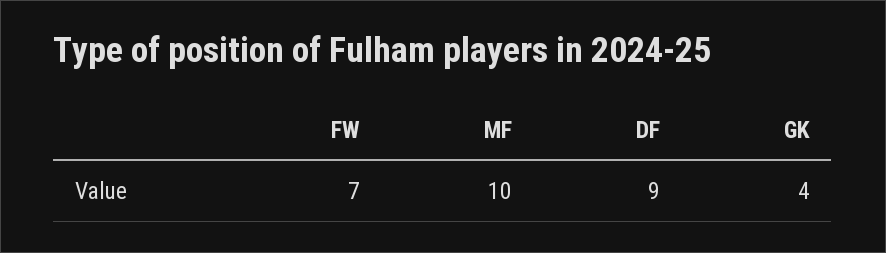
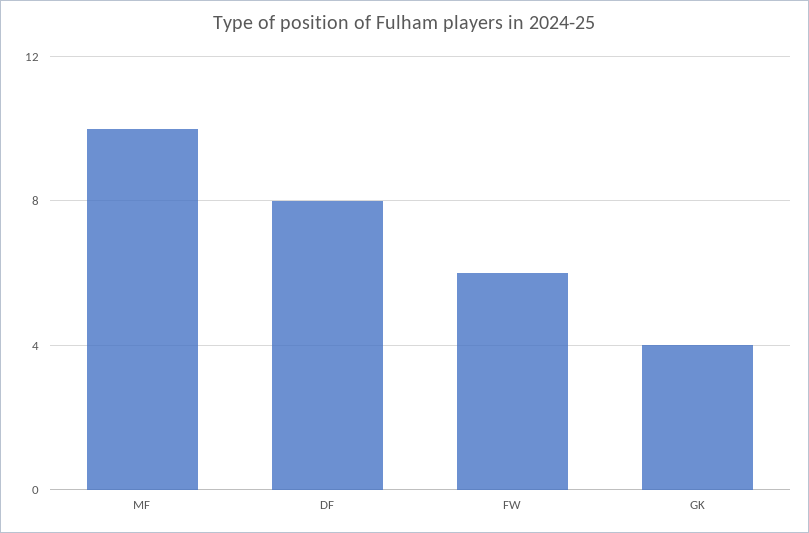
  {
-   "FW": 7,
+   "FW": 6,
    "MF": 10,
-   "DF": 9,
+   "DF": 8,
    "GK": 4
  }

